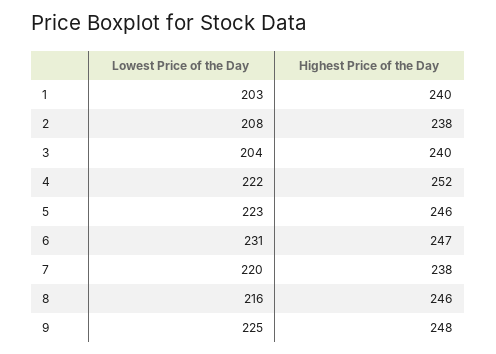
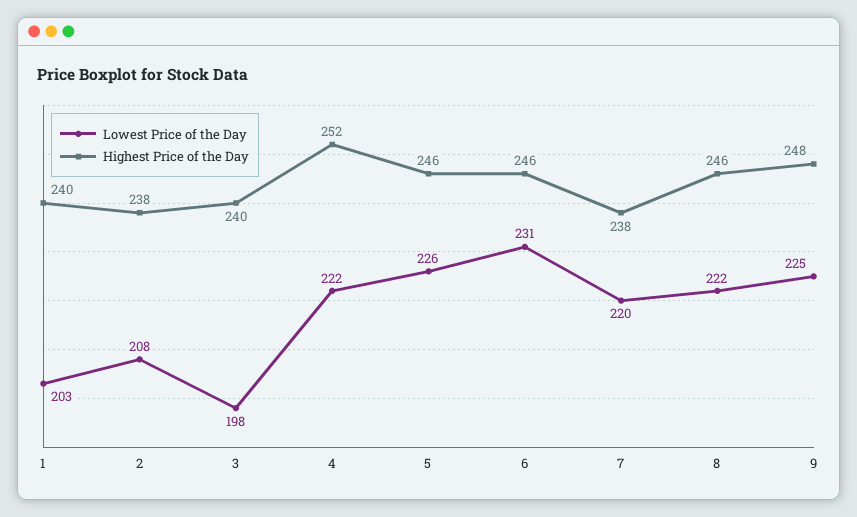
  {
    "Lowest Price of the Day": {
      "1": 203,
      "2": 208,
-     "3": 204,
+     "3": 198,
      "4": 222,
-     "5": 223,
+     "5": 226,
      "6": 231,
      "7": 220,
-     "8": 216,
+     "8": 222,
      "9": 225
    },
    "Highest Price of the Day": {
      "1": 240,
      "2": 238,
      "3": 240,
      "4": 252,
      "5": 246,
-     "6": 247,
+     "6": 246,
      "7": 238,
      "8": 246,
      "9": 248
    }
  }

